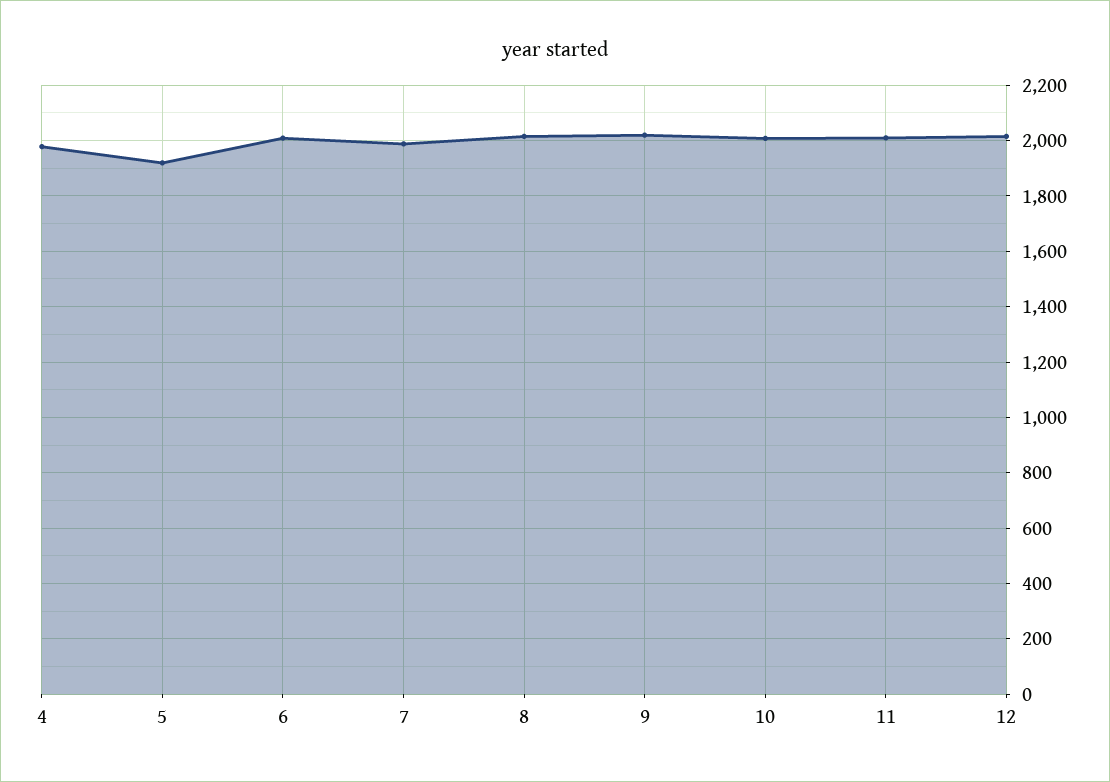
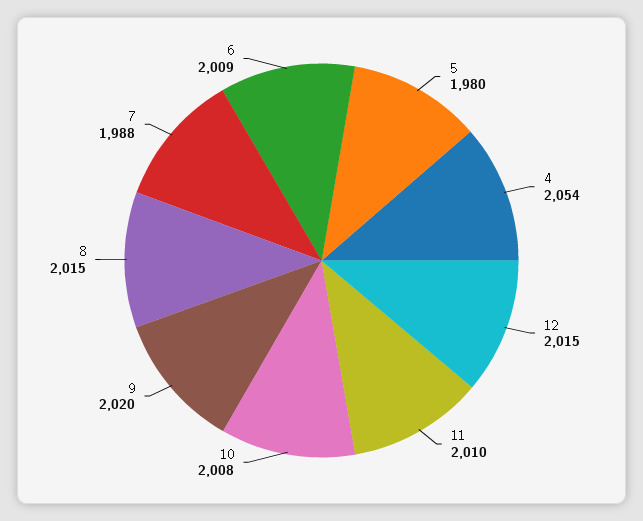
  {
-   "4": 1975,
+   "4": 2054,
-   "5": 1925,
+   "5": 1980,
    "6": 2009,
    "7": 1988,
    "8": 2015,
    "9": 2020,
    "10": 2008,
    "11": 2010,
    "12": 2015
  }

